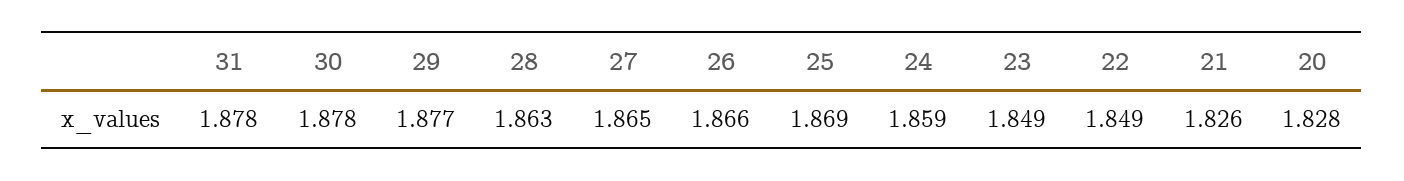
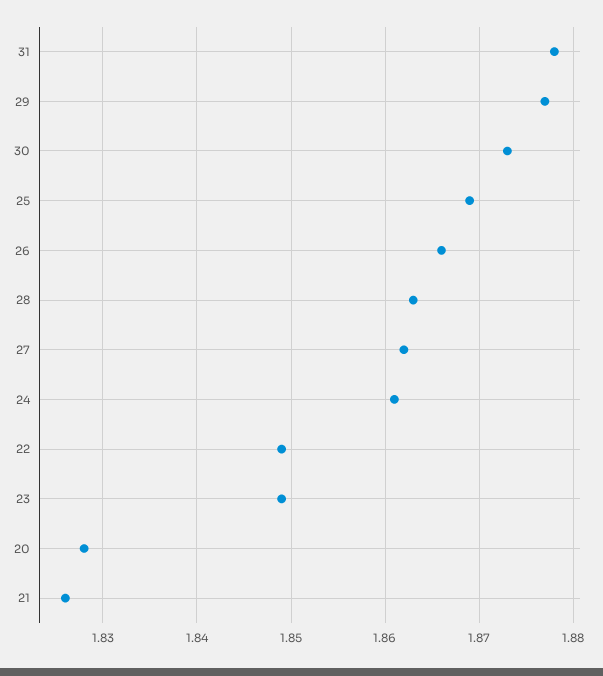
  {
    "31": 1.878,
-   "30": 1.878,
+   "30": 1.873,
    "29": 1.877,
    "28": 1.863,
-   "27": 1.865,
+   "27": 1.862,
    "26": 1.866,
    "25": 1.869,
-   "24": 1.859,
+   "24": 1.861,
    "23": 1.849,
    "22": 1.849,
    "21": 1.826,
    "20": 1.828
  }

